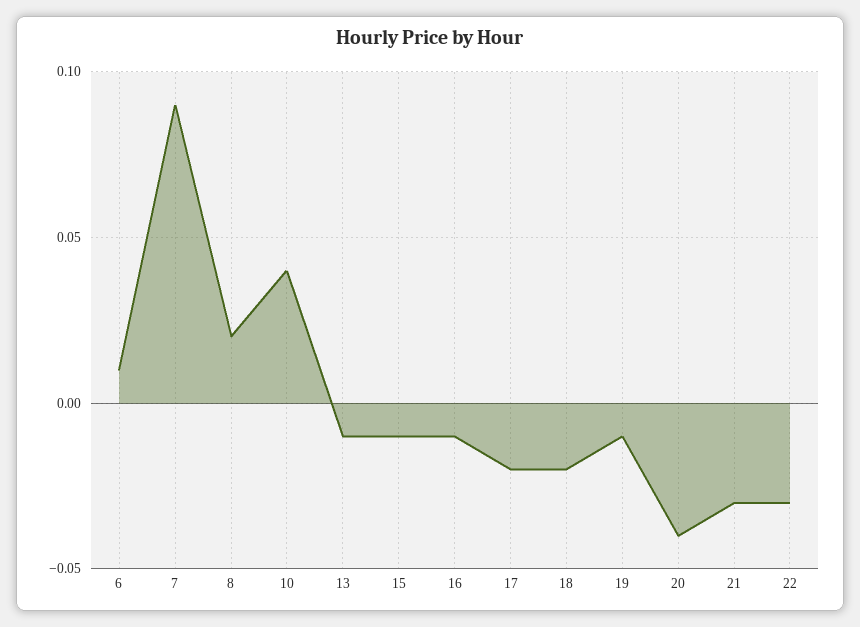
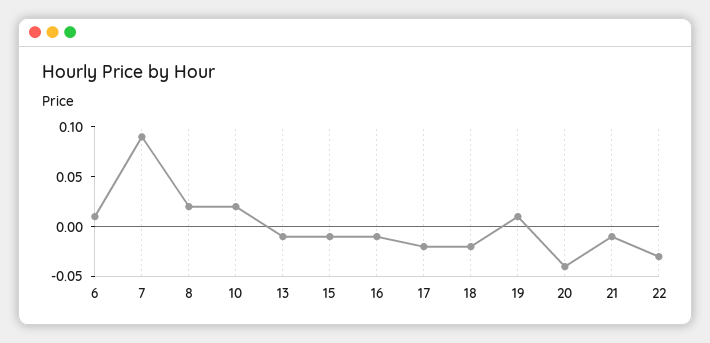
  {
    "6": 0.01,
    "7": 0.09,
    "8": 0.02,
-   "10": 0.04,
+   "10": 0.02,
    "13": -0.01,
    "15": -0.01,
    "16": -0.01,
    "17": -0.02,
    "18": -0.02,
-   "19": -0.01,
+   "19": 0.01,
    "20": -0.04,
-   "21": -0.03,
+   "21": -0.01,
    "22": -0.03
  }

